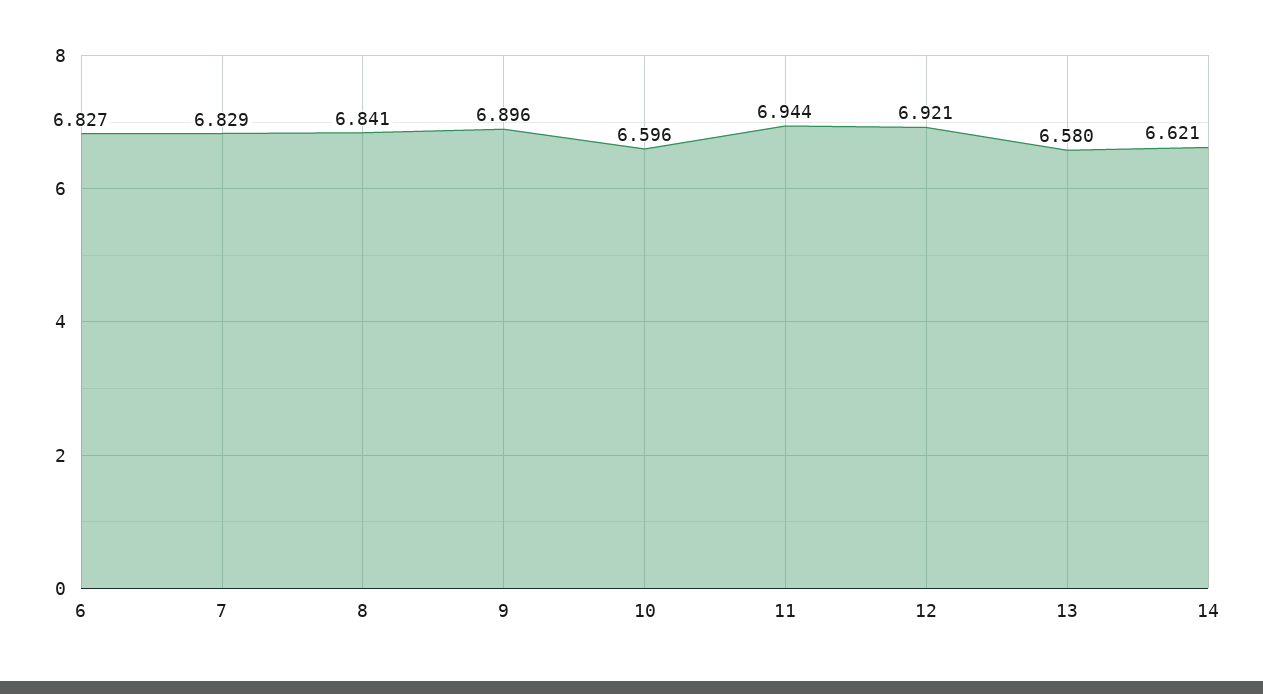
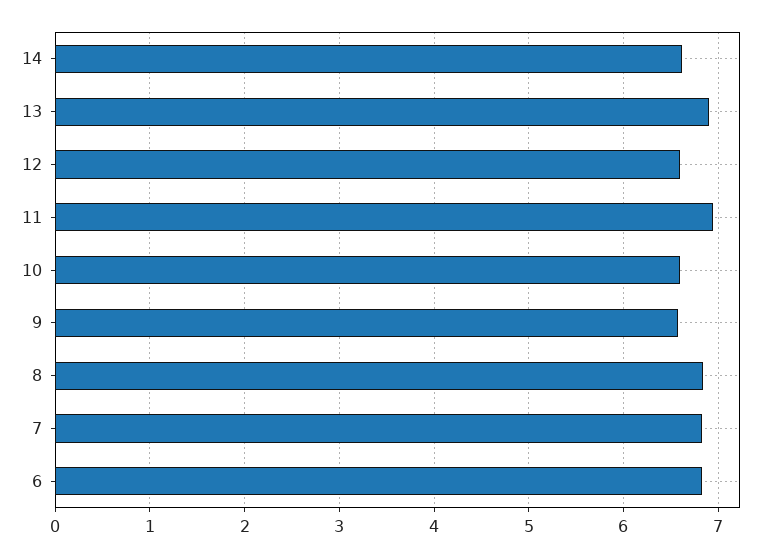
  {
    "6": 6.827,
    "7": 6.829,
    "8": 6.841,
-   "9": 6.896,
+   "9": 6.6,
    "10": 6.596,
    "11": 6.944,
-   "12": 6.921,
+   "12": 6.6,
-   "13": 6.58,
+   "13": 6.9,
    "14": 6.621
  }

